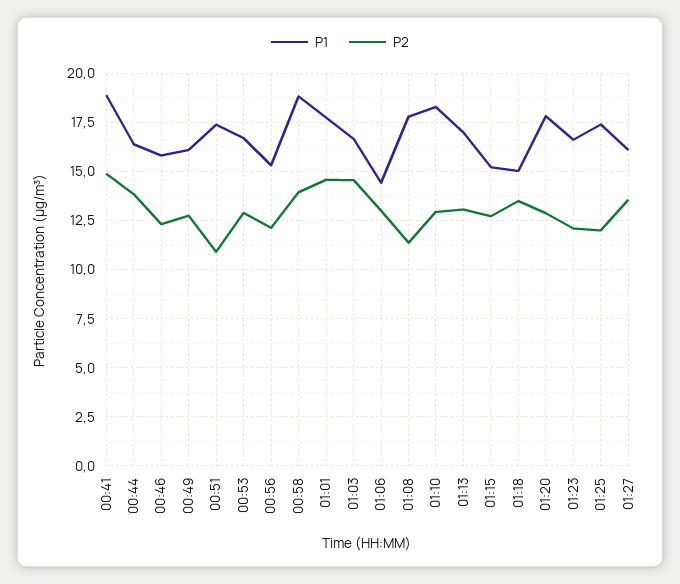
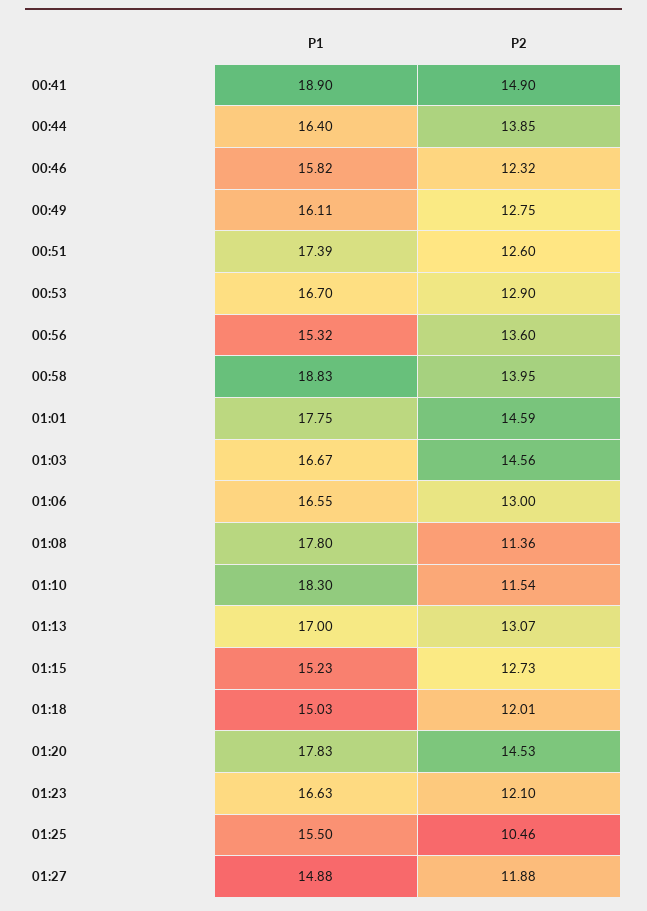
  {
    "P1": {
      "00:41": 18.9,
      "00:44": 16.4,
      "00:46": 15.82,
      "00:49": 16.11,
      "00:51": 17.39,
      "00:53": 16.7,
      "00:56": 15.32,
      "00:58": 18.83,
      "01:01": 17.75,
      "01:03": 16.67,
-     "01:06": 14.5,
+     "01:06": 16.55,
      "01:08": 17.8,
      "01:10": 18.3,
      "01:13": 17,
      "01:15": 15.23,
      "01:18": 15.03,
      "01:20": 17.83,
      "01:23": 16.63,
-     "01:25": 17.5,
+     "01:25": 15.5,
-     "01:27": 16
+     "01:27": 14.88
    },
    "P2": {
      "00:41": 14.9,
      "00:44": 13.85,
      "00:46": 12.32,
      "00:49": 12.75,
-     "00:51": 11,
+     "00:51": 12.6,
      "00:53": 12.9,
-     "00:56": 12,
+     "00:56": 13.6,
      "00:58": 13.95,
      "01:01": 14.59,
      "01:03": 14.56,
      "01:06": 13,
      "01:08": 11.36,
-     "01:10": 13,
+     "01:10": 11.54,
      "01:13": 13.07,
      "01:15": 12.73,
-     "01:18": 13.5,
+     "01:18": 12.01,
-     "01:20": 13,
+     "01:20": 14.53,
      "01:23": 12.1,
-     "01:25": 12,
+     "01:25": 10.46,
-     "01:27": 13.5
+     "01:27": 11.88
    }
  }

